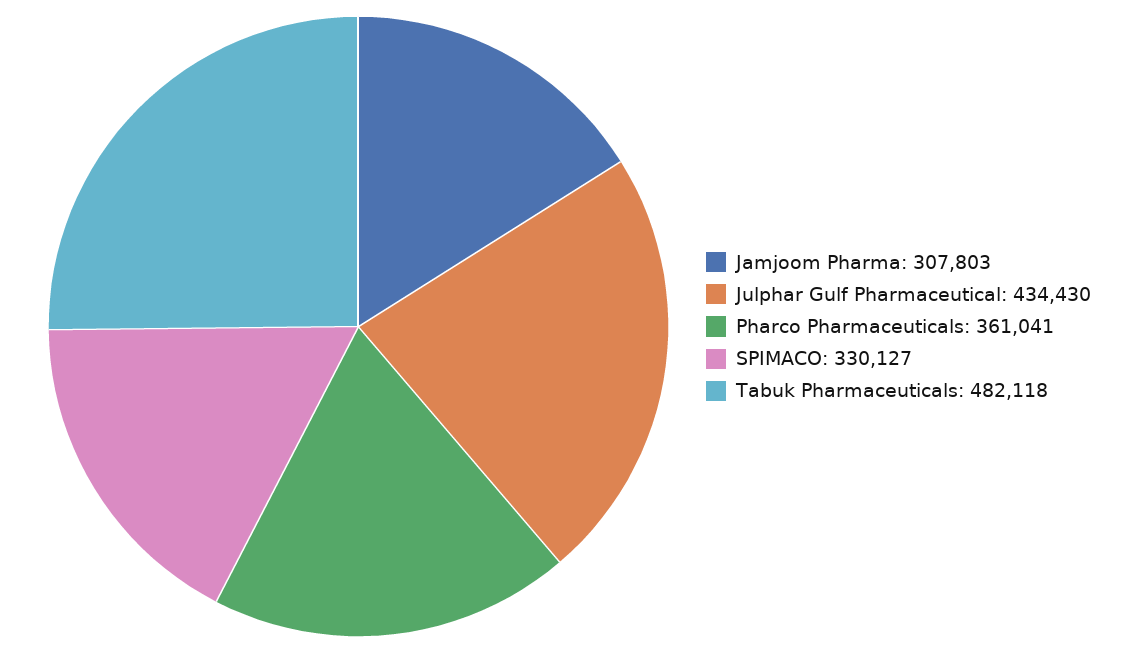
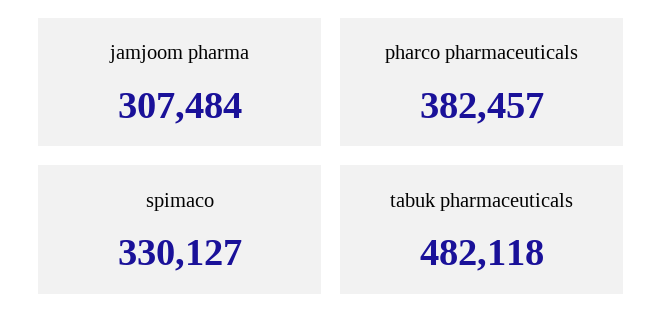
  {
-   "Jamjoom Pharma": 307803,
+   "Jamjoom Pharma": 307484,
-   "Julphar Gulf Pharmaceutical": 434430,
-   "Pharco Pharmaceuticals": 361041,
+   "Pharco Pharmaceuticals": 382457,
    "SPIMACO": 330127,
    "Tabuk Pharmaceuticals": 482118
  }

